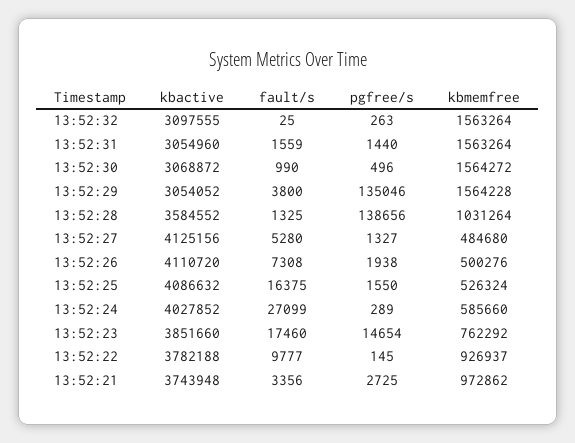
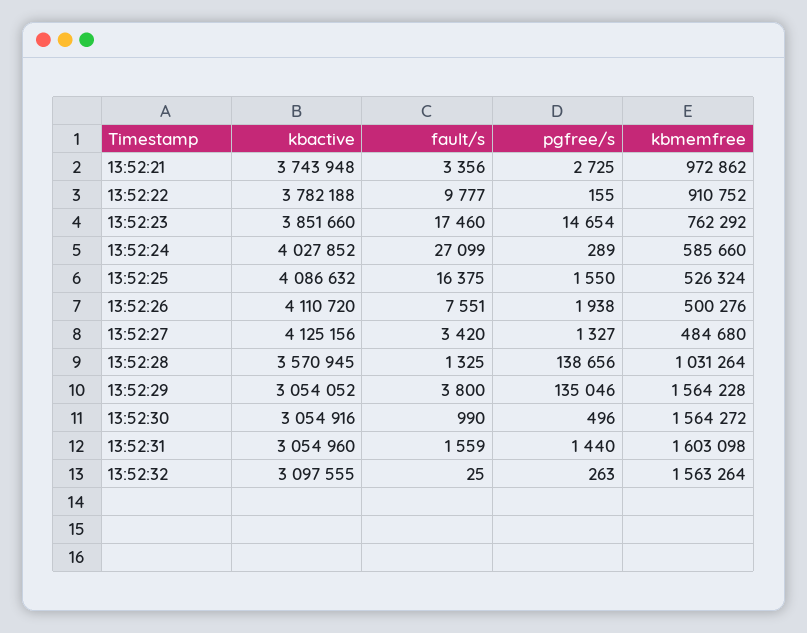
  {
    "kbactive": {
      "13:52:32": 3097555,
      "13:52:31": 3054960,
-     "13:52:30": 3068872,
+     "13:52:30": 3054916,
      "13:52:29": 3054052,
-     "13:52:28": 3584552,
+     "13:52:28": 3570945,
      "13:52:27": 4125156,
      "13:52:26": 4110720,
      "13:52:25": 4086632,
      "13:52:24": 4027852,
      "13:52:23": 3851660,
      "13:52:22": 3782188,
      "13:52:21": 3743948
    },
    "fault/s": {
      "13:52:32": 25,
      "13:52:31": 1559,
      "13:52:30": 990,
      "13:52:29": 3800,
      "13:52:28": 1325,
-     "13:52:27": 5280,
+     "13:52:27": 3420,
-     "13:52:26": 7308,
+     "13:52:26": 7551,
      "13:52:25": 16375,
      "13:52:24": 27099,
      "13:52:23": 17460,
      "13:52:22": 9777,
      "13:52:21": 3356
    },
    "pgfree/s": {
      "13:52:32": 263,
      "13:52:31": 1440,
      "13:52:30": 496,
      "13:52:29": 135046,
      "13:52:28": 138656,
      "13:52:27": 1327,
      "13:52:26": 1938,
      "13:52:25": 1550,
      "13:52:24": 289,
      "13:52:23": 14654,
-     "13:52:22": 145,
+     "13:52:22": 155,
      "13:52:21": 2725
    },
    "kbmemfree": {
      "13:52:32": 1563264,
-     "13:52:31": 1563264,
+     "13:52:31": 1603098,
      "13:52:30": 1564272,
      "13:52:29": 1564228,
      "13:52:28": 1031264,
      "13:52:27": 484680,
      "13:52:26": 500276,
      "13:52:25": 526324,
      "13:52:24": 585660,
      "13:52:23": 762292,
-     "13:52:22": 926937,
+     "13:52:22": 910752,
      "13:52:21": 972862
    }
  }

